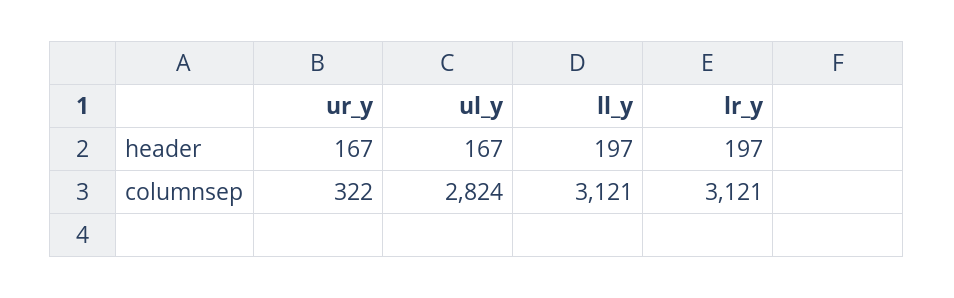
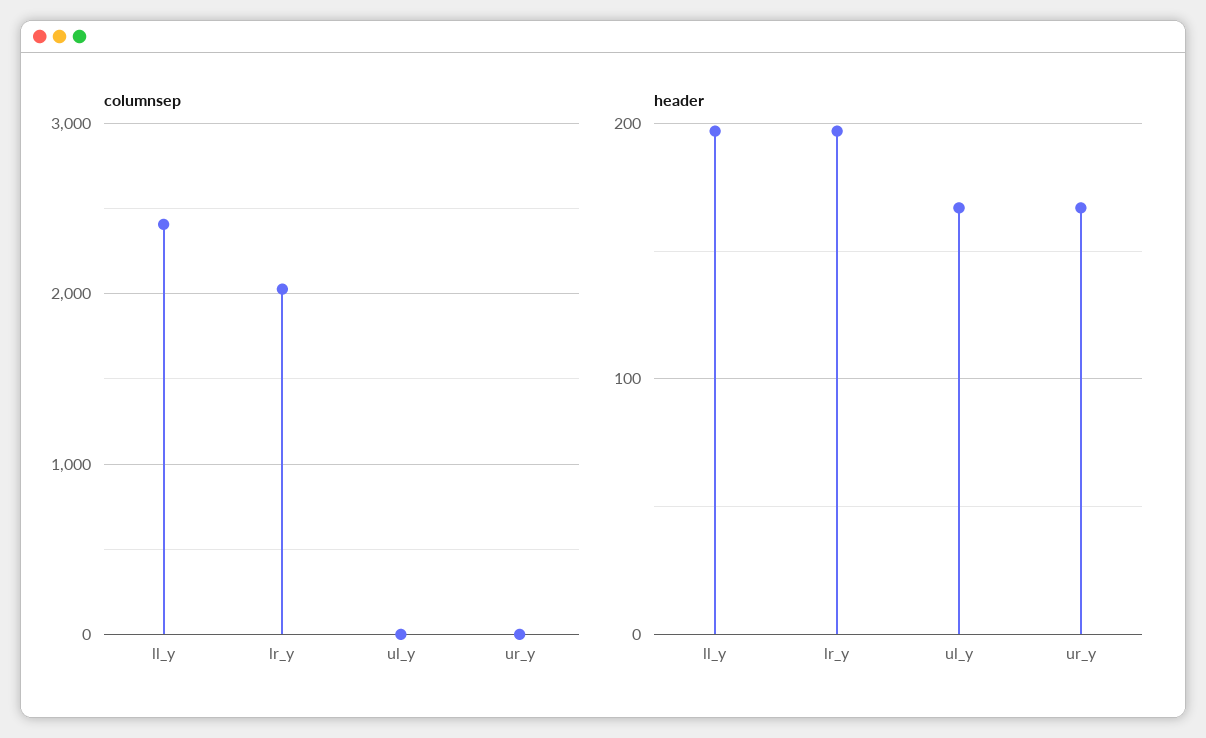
  {
    "header": {
      "ur_y": 167,
      "ul_y": 167,
      "ll_y": 197,
      "lr_y": 197
    },
    "columnsep": {
-     "ur_y": 322,
+     "ur_y": 0,
-     "ul_y": 2824,
+     "ul_y": 0,
-     "ll_y": 3121,
+     "ll_y": 2400,
-     "lr_y": 3121
+     "lr_y": 2000
    }
  }

